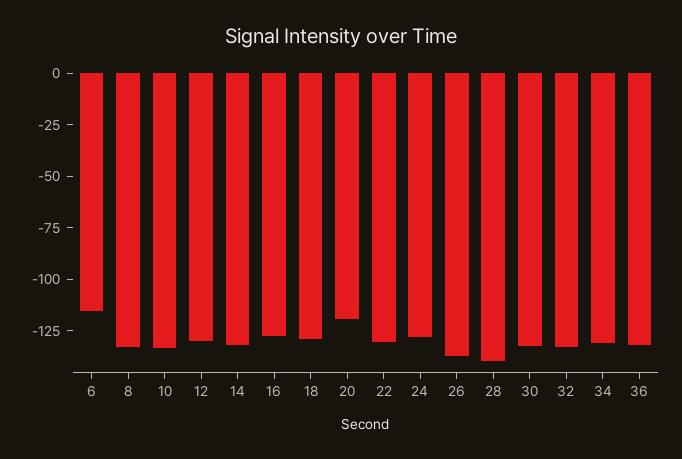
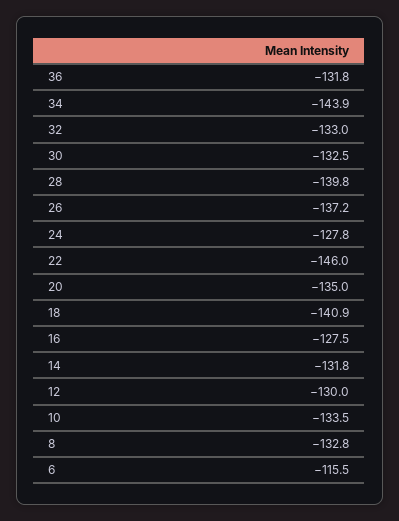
  {
    "6": -115.5,
    "8": -132.8,
    "10": -133.5,
    "12": -130,
    "14": -131.8,
    "16": -127.5,
-   "18": -130,
+   "18": -140.9,
-   "20": -120,
+   "20": -135,
-   "22": -130,
+   "22": -146,
    "24": -127.8,
    "26": -137.2,
    "28": -139.8,
    "30": -132.5,
    "32": -133,
-   "34": -130,
+   "34": -143.9,
    "36": -131.8
  }

